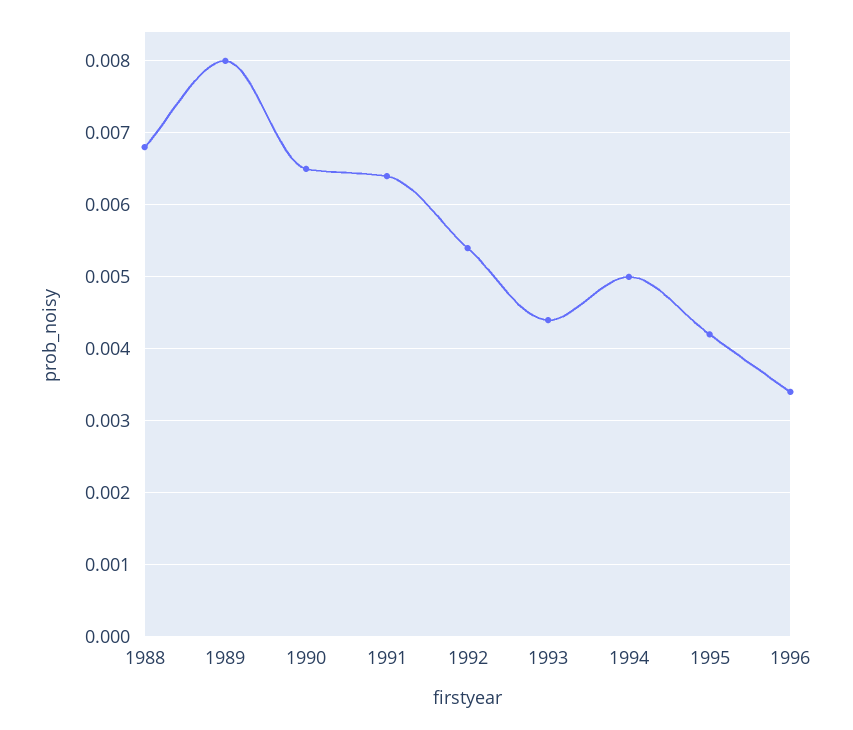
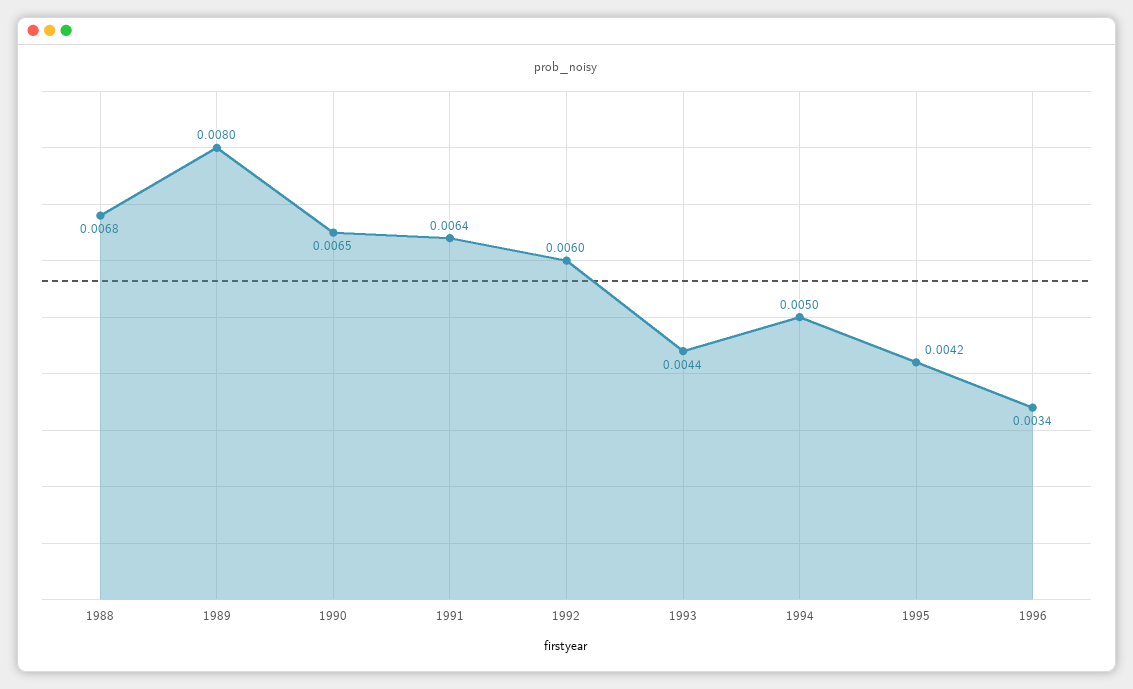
  {
    "1988": 0.0068,
    "1989": 0.008,
    "1990": 0.0065,
    "1991": 0.0064,
-   "1992": 0.0054,
+   "1992": 0.006,
    "1993": 0.0044,
    "1994": 0.005,
    "1995": 0.0042,
    "1996": 0.0034
  }

